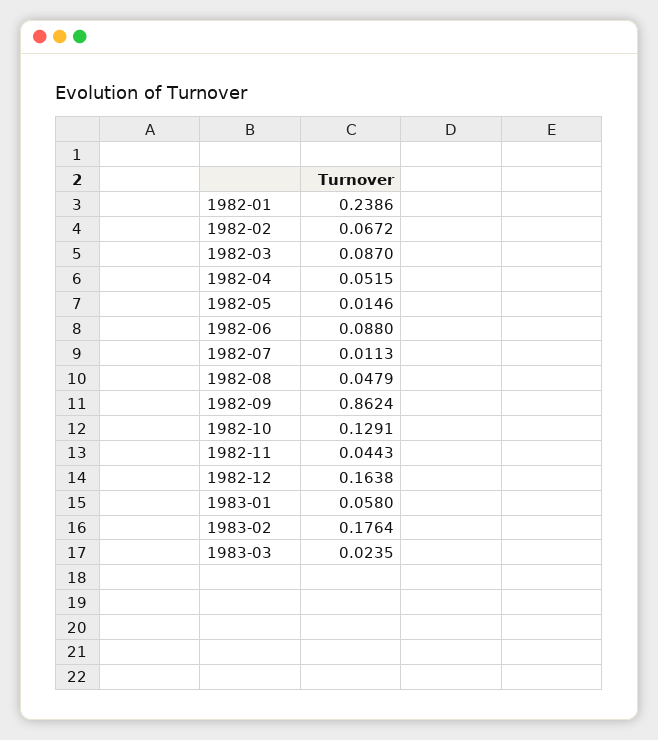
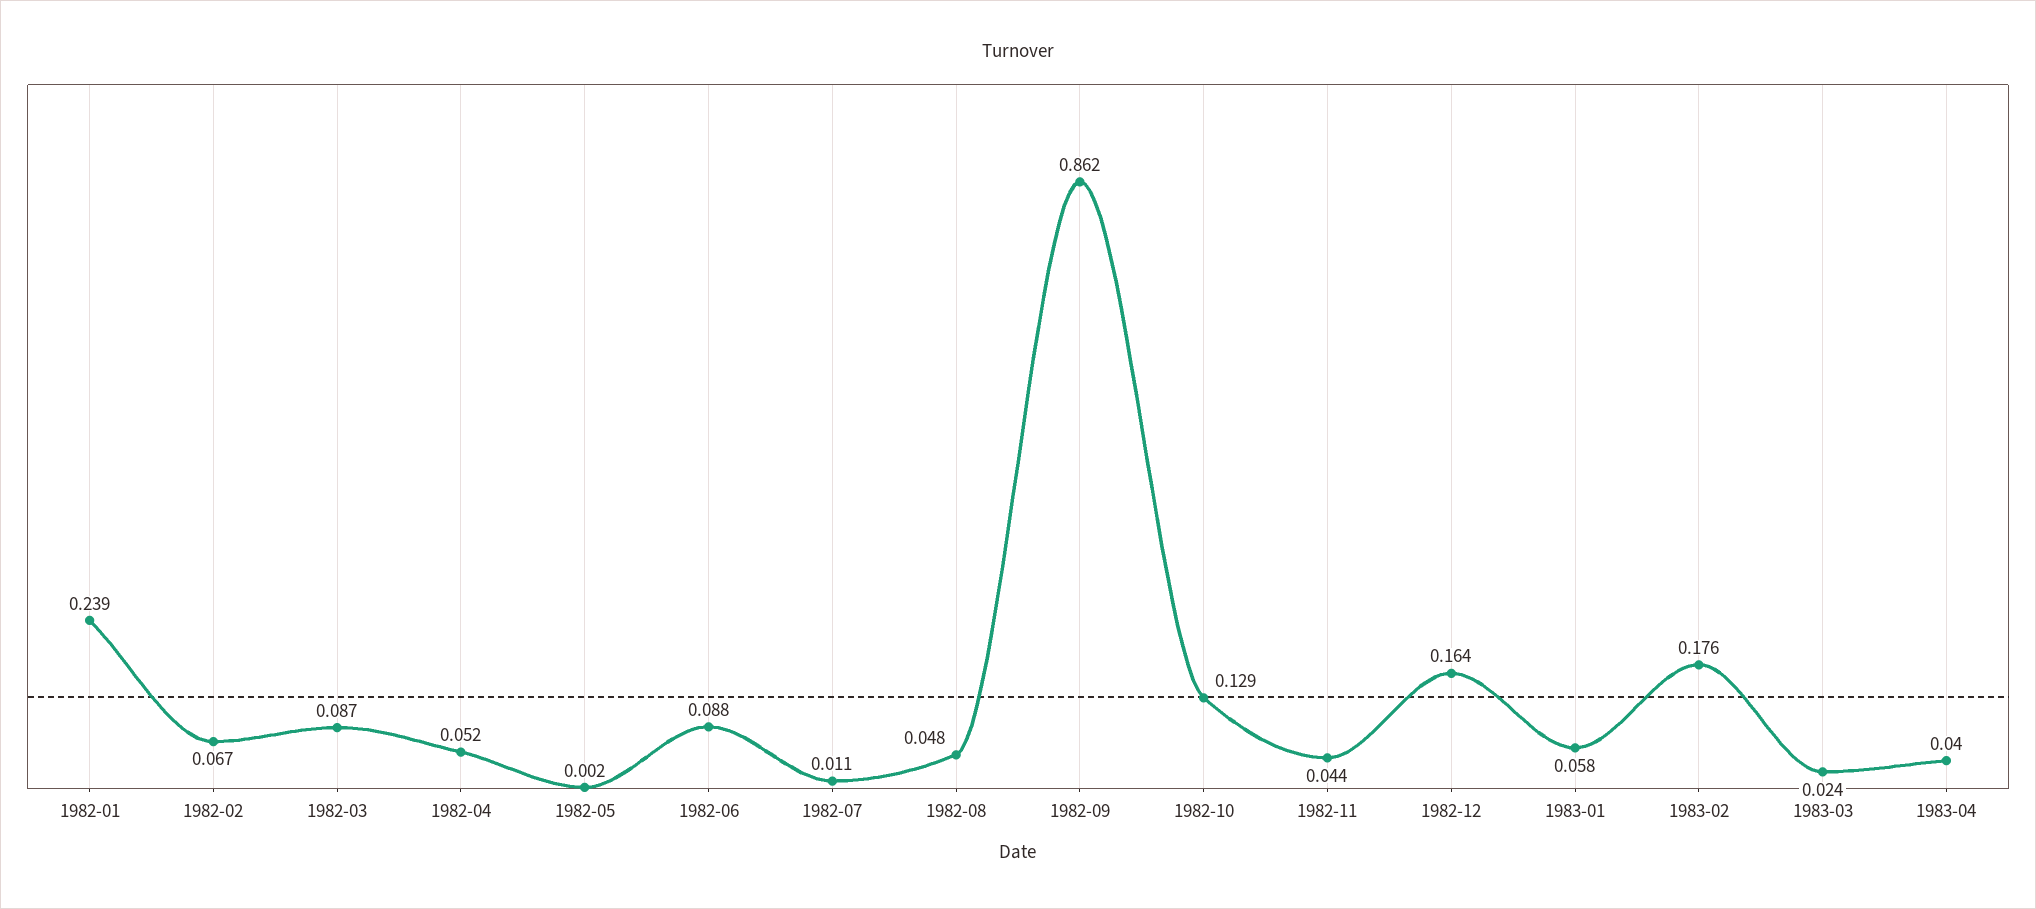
  {
    "1982-01": 0.2386,
    "1982-02": 0.0672,
    "1982-03": 0.087,
    "1982-04": 0.0515,
-   "1982-05": 0.0146,
+   "1982-05": 0.002,
    "1982-06": 0.088,
    "1982-07": 0.0113,
    "1982-08": 0.0479,
    "1982-09": 0.8624,
    "1982-10": 0.1291,
    "1982-11": 0.0443,
    "1982-12": 0.1638,
    "1983-01": 0.058,
    "1983-02": 0.1764,
-   "1983-03": 0.0235
+   "1983-03": 0.0235,
+   "1983-04": 0.04
  }

